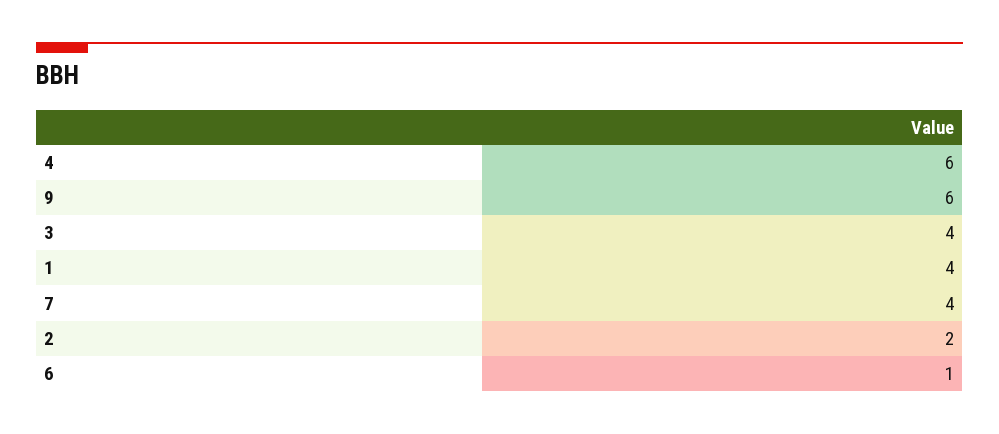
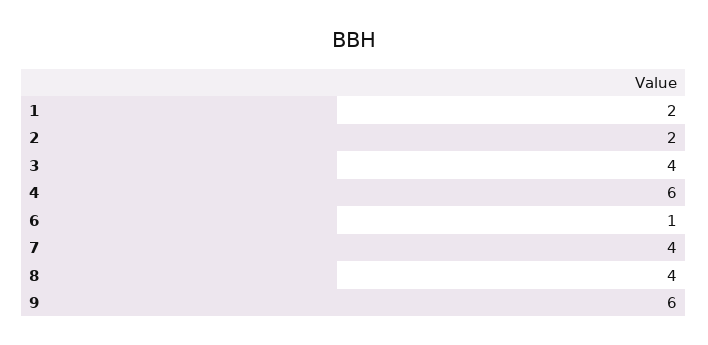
  {
    "4": 6,
    "9": 6,
    "3": 4,
-   "1": 4,
+   "1": 2,
    "7": 4,
    "2": 2,
-   "6": 1
+   "6": 1,
+   "8": 4
  }

